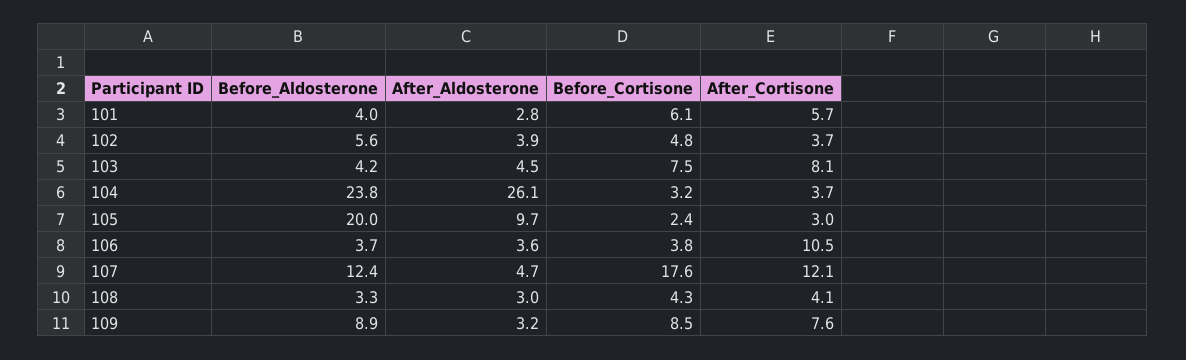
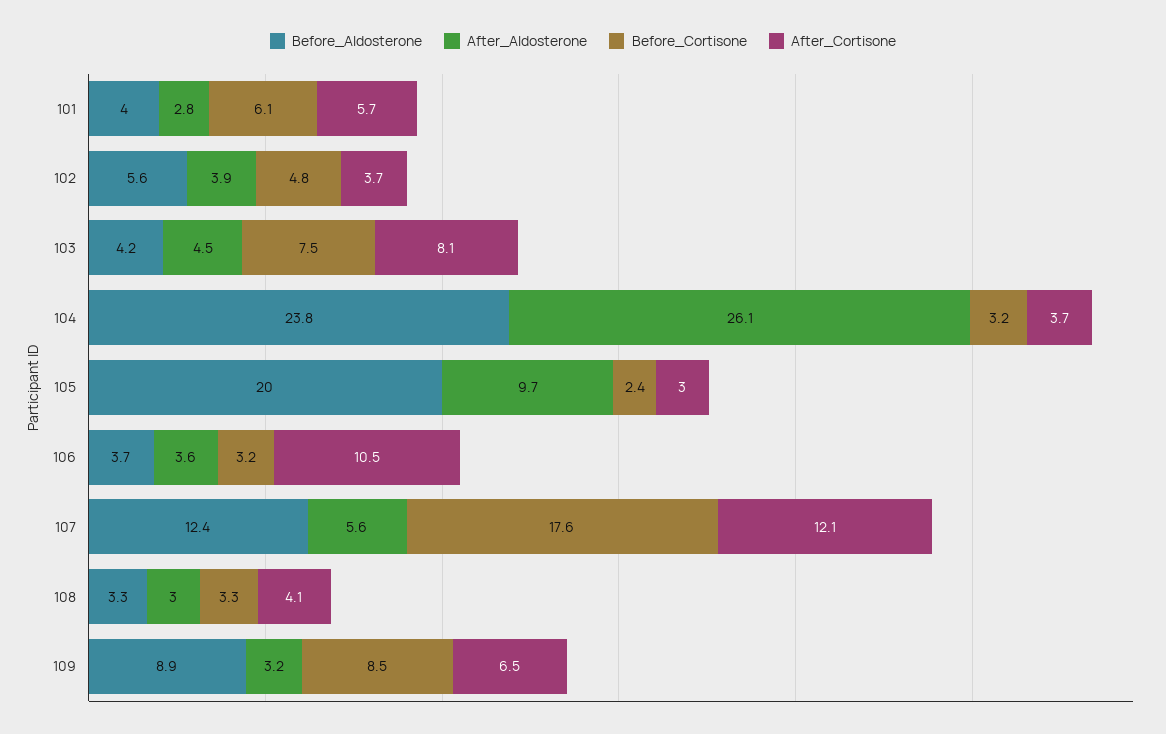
  {
    "Before_Aldosterone": {
      "101": 4,
      "102": 5.6,
      "103": 4.2,
      "104": 23.8,
      "105": 20,
      "106": 3.7,
      "107": 12.4,
      "108": 3.3,
      "109": 8.9
    },
    "After_Aldosterone": {
      "101": 2.8,
      "102": 3.9,
      "103": 4.5,
      "104": 26.1,
      "105": 9.7,
      "106": 3.6,
-     "107": 4.7,
+     "107": 5.6,
      "108": 3,
      "109": 3.2
    },
    "Before_Cortisone": {
      "101": 6.1,
      "102": 4.8,
      "103": 7.5,
      "104": 3.2,
      "105": 2.4,
-     "106": 3.8,
+     "106": 3.2,
      "107": 17.6,
-     "108": 4.3,
+     "108": 3.3,
      "109": 8.5
    },
    "After_Cortisone": {
      "101": 5.7,
      "102": 3.7,
      "103": 8.1,
      "104": 3.7,
      "105": 3,
      "106": 10.5,
      "107": 12.1,
      "108": 4.1,
-     "109": 7.6
+     "109": 6.5
    }
  }

